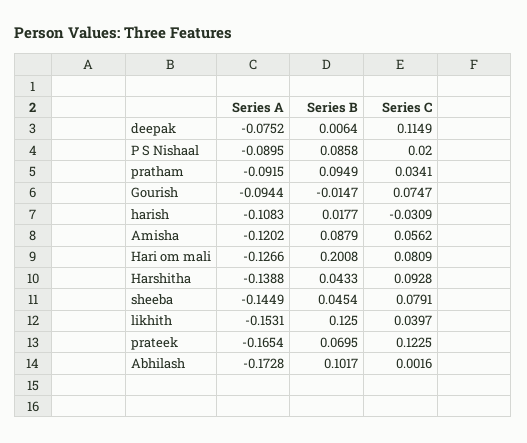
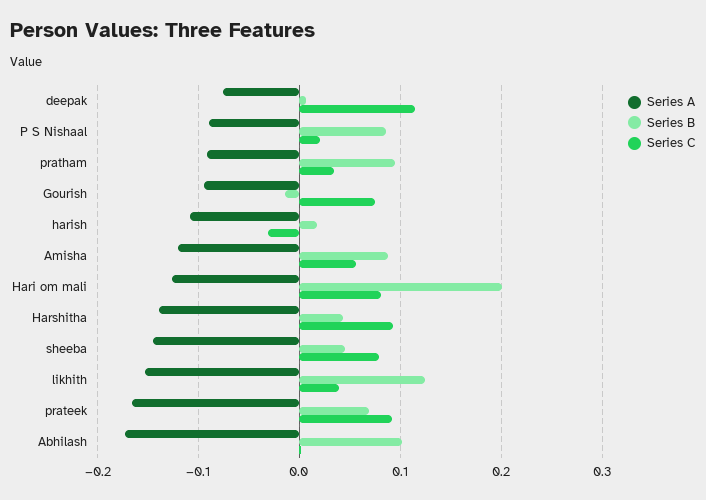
  {
    "Series A": {
      "deepak": -0.0752,
      "P S Nishaal": -0.0895,
      "pratham": -0.0915,
      "Gourish": -0.0944,
      "harish": -0.1083,
      "Amisha": -0.1202,
      "Hari om mali": -0.1266,
      "Harshitha": -0.1388,
      "sheeba": -0.1449,
      "likhith": -0.1531,
      "prateek": -0.1654,
      "Abhilash": -0.1728
    },
    "Series B": {
      "deepak": 0.0064,
      "P S Nishaal": 0.0858,
      "pratham": 0.0949,
      "Gourish": -0.0147,
      "harish": 0.0177,
      "Amisha": 0.0879,
      "Hari om mali": 0.2008,
      "Harshitha": 0.0433,
      "sheeba": 0.0454,
      "likhith": 0.125,
      "prateek": 0.0695,
      "Abhilash": 0.1017
    },
    "Series C": {
      "deepak": 0.1149,
      "P S Nishaal": 0.02,
      "pratham": 0.0341,
      "Gourish": 0.0747,
      "harish": -0.0309,
      "Amisha": 0.0562,
      "Hari om mali": 0.0809,
      "Harshitha": 0.0928,
      "sheeba": 0.0791,
      "likhith": 0.0397,
-     "prateek": 0.1225,
+     "prateek": 0.09,
      "Abhilash": 0.0016
    }
  }

